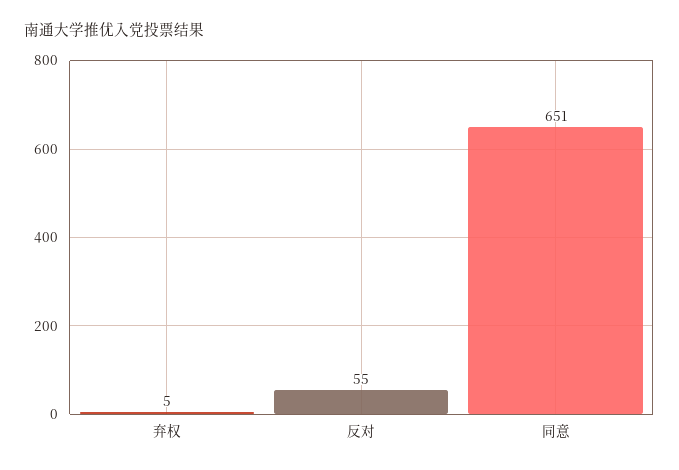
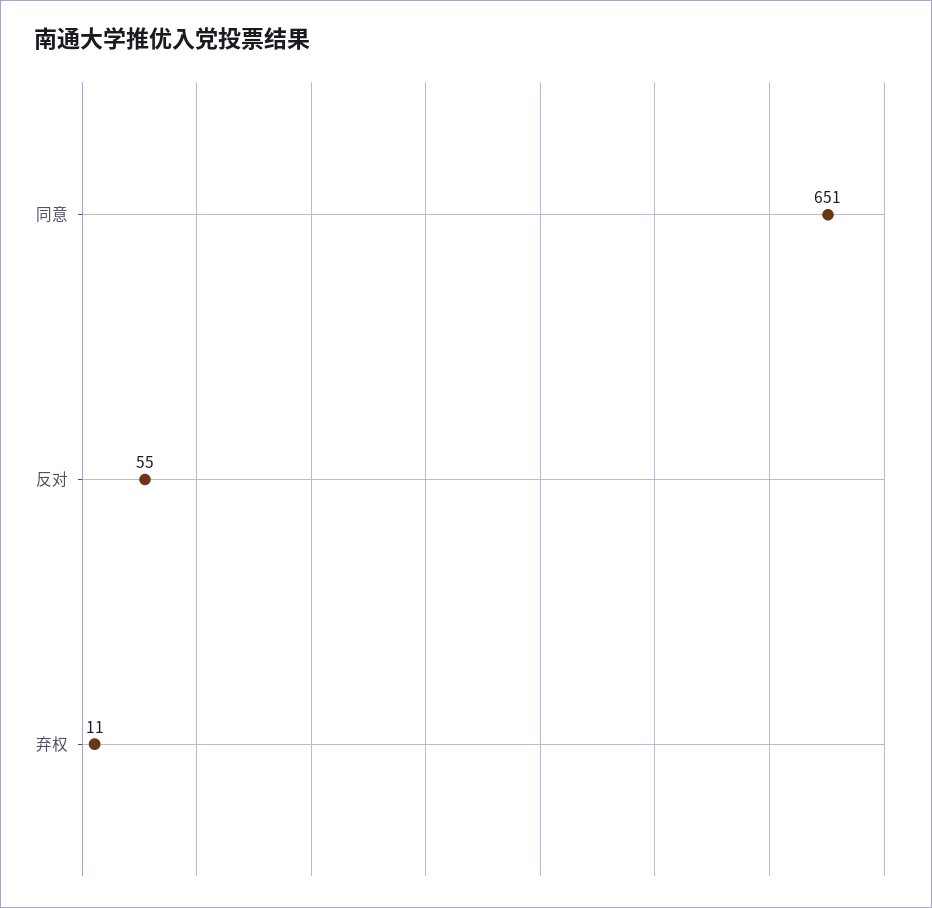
  {
-   "弃权": 5,
+   "弃权": 11,
    "反对": 55,
    "同意": 651
  }

